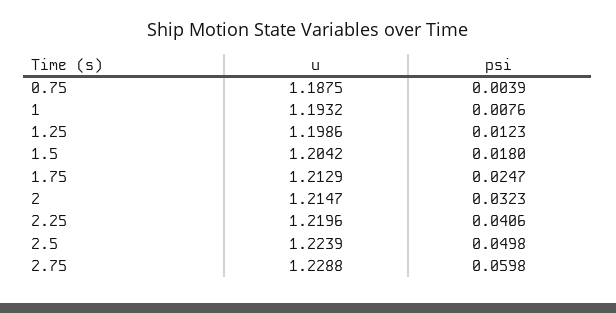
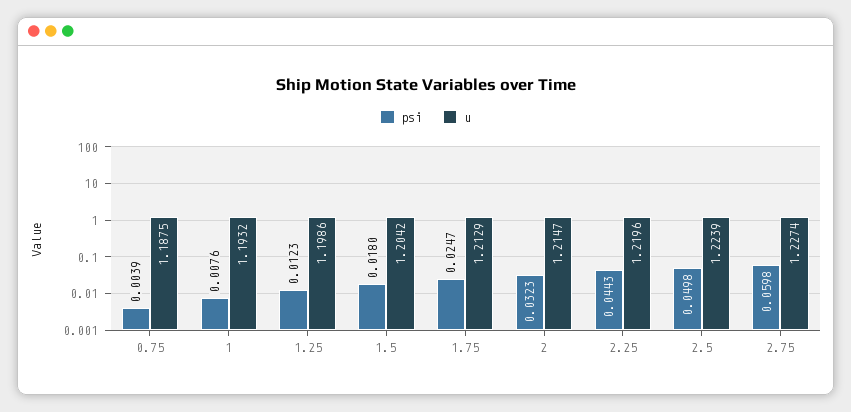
  {
    "u": {
      "0.75": 1.1875,
      "1": 1.1932,
      "1.25": 1.1986,
      "1.5": 1.2042,
      "1.75": 1.2129,
      "2": 1.2147,
      "2.25": 1.2196,
      "2.5": 1.2239,
-     "2.75": 1.2288
+     "2.75": 1.2274
    },
    "psi": {
      "0.75": 0.0039,
      "1": 0.0076,
      "1.25": 0.0123,
      "1.5": 0.018,
      "1.75": 0.0247,
      "2": 0.0323,
-     "2.25": 0.0406,
+     "2.25": 0.0443,
      "2.5": 0.0498,
      "2.75": 0.0598
    }
  }

